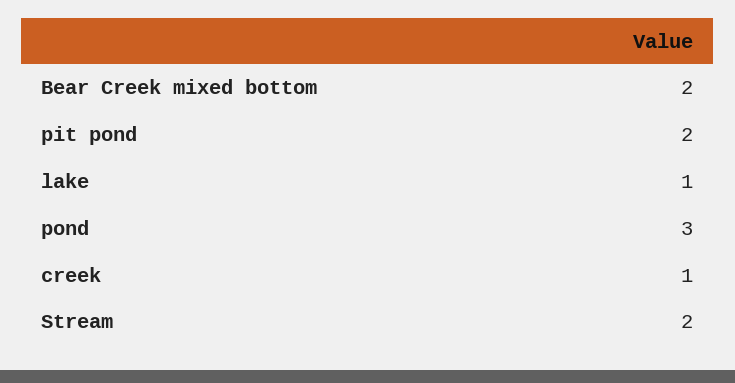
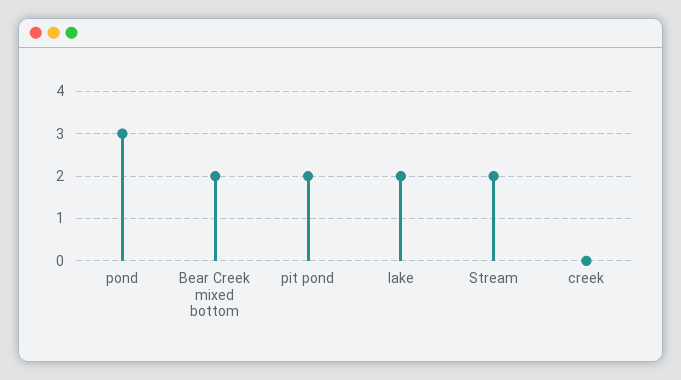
  {
    "Bear Creek mixed bottom": 2,
    "pit pond": 2,
-   "lake": 1,
+   "lake": 2,
    "pond": 3,
-   "creek": 1,
+   "creek": 0,
    "Stream": 2
  }

